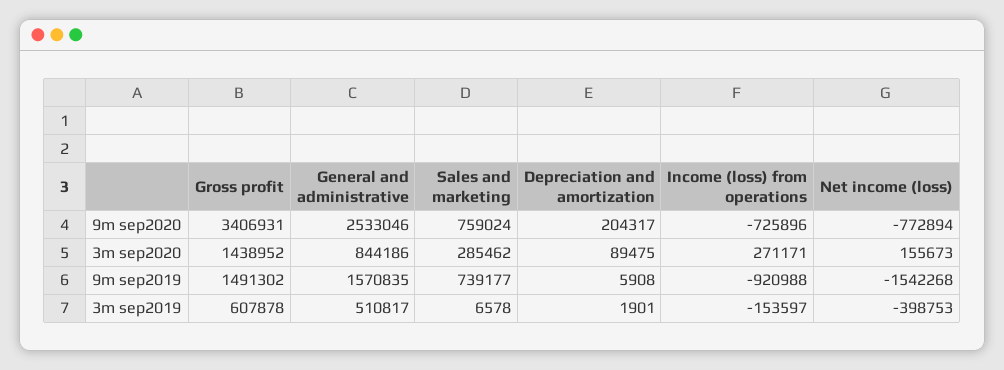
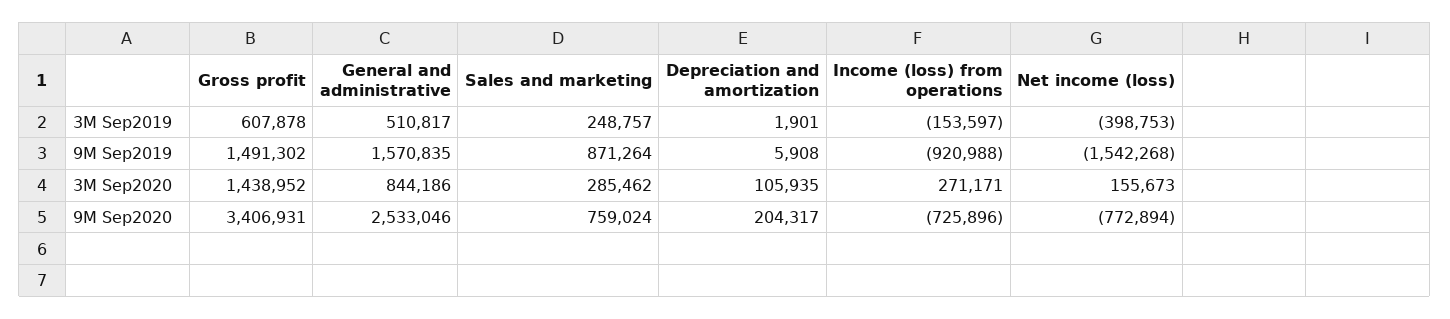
  {
    "Gross profit": {
      "9m sep2020": 3406931,
      "3m sep2020": 1438952,
      "9m sep2019": 1491302,
      "3m sep2019": 607878
    },
    "General and administrative": {
      "9m sep2020": 2533046,
      "3m sep2020": 844186,
      "9m sep2019": 1570835,
      "3m sep2019": 510817
    },
    "Sales and marketing": {
      "9m sep2020": 759024,
      "3m sep2020": 285462,
-     "9m sep2019": 739177,
+     "9m sep2019": 871264,
-     "3m sep2019": 6578
+     "3m sep2019": 248757
    },
    "Depreciation and amortization": {
      "9m sep2020": 204317,
-     "3m sep2020": 89475,
+     "3m sep2020": 105935,
      "9m sep2019": 5908,
      "3m sep2019": 1901
    },
    "Income (loss) from operations": {
      "9m sep2020": -725896,
      "3m sep2020": 271171,
      "9m sep2019": -920988,
      "3m sep2019": -153597
    },
    "Net income (loss)": {
      "9m sep2020": -772894,
      "3m sep2020": 155673,
      "9m sep2019": -1542268,
      "3m sep2019": -398753
    }
  }

